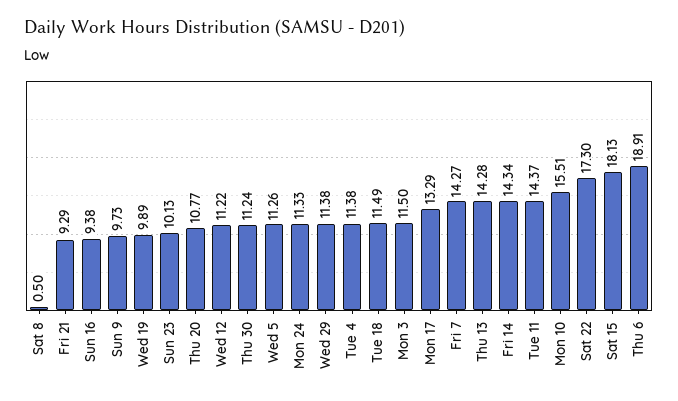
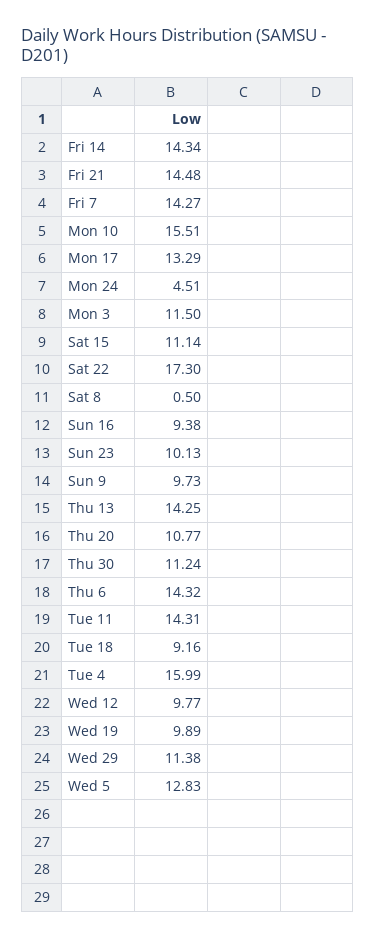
  {
    "Sat 8": 0.5,
-   "Fri 21": 9.29,
+   "Fri 21": 14.48,
    "Sun 16": 9.38,
    "Sun 9": 9.73,
    "Wed 19": 9.89,
    "Sun 23": 10.13,
    "Thu 20": 10.77,
-   "Wed 12": 11.22,
+   "Wed 12": 9.77,
    "Thu 30": 11.24,
-   "Wed 5": 11.26,
+   "Wed 5": 12.83,
-   "Mon 24": 11.33,
+   "Mon 24": 4.51,
    "Wed 29": 11.38,
-   "Tue 4": 11.38,
+   "Tue 4": 15.99,
-   "Tue 18": 11.49,
+   "Tue 18": 9.16,
    "Mon 3": 11.5,
    "Mon 17": 13.29,
    "Fri 7": 14.27,
-   "Thu 13": 14.28,
+   "Thu 13": 14.25,
    "Fri 14": 14.34,
-   "Tue 11": 14.37,
+   "Tue 11": 14.31,
    "Mon 10": 15.51,
    "Sat 22": 17.3,
-   "Sat 15": 18.13,
+   "Sat 15": 11.14,
-   "Thu 6": 18.91
+   "Thu 6": 14.32
  }

